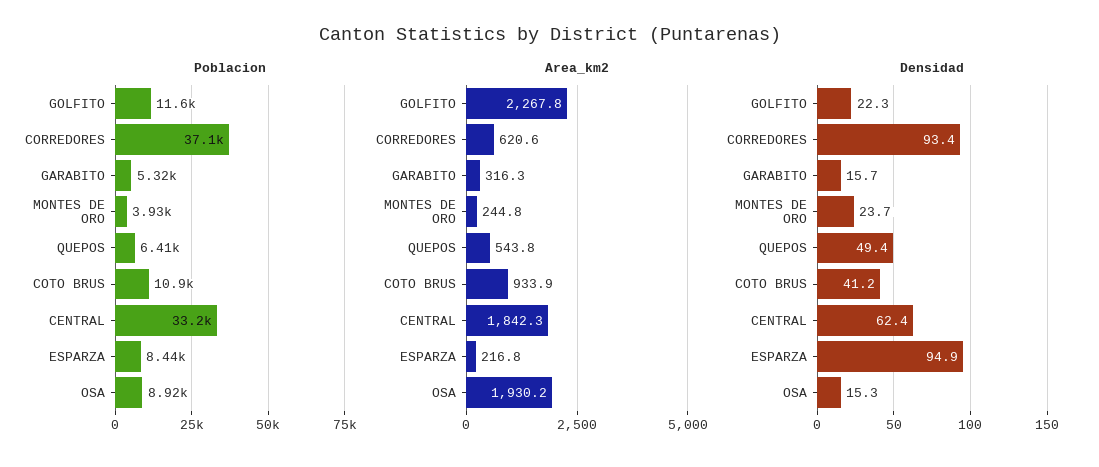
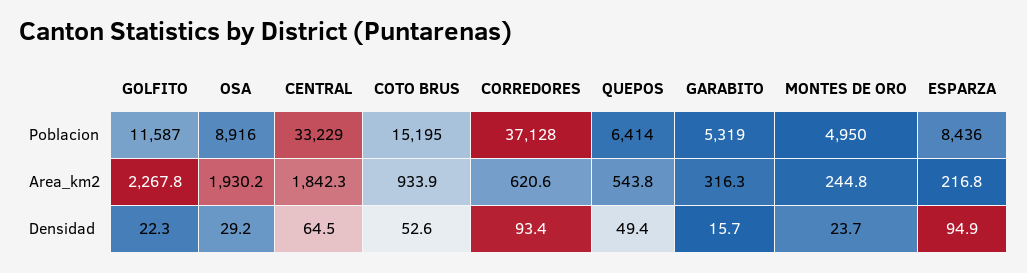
  {
    "Poblacion": {
      "GOLFITO": 11587,
      "CORREDORES": 37128,
      "GARABITO": 5319,
-     "MONTES DE ORO": 3930,
+     "MONTES DE ORO": 4950,
      "QUEPOS": 6414,
-     "COTO BRUS": 10900,
+     "COTO BRUS": 15195,
      "CENTRAL": 33229,
      "ESPARZA": 8436,
      "OSA": 8916
    },
    "Area_km2": {
      "GOLFITO": 2267.8,
      "CORREDORES": 620.6,
      "GARABITO": 316.3,
      "MONTES DE ORO": 244.8,
      "QUEPOS": 543.8,
      "COTO BRUS": 933.9,
      "CENTRAL": 1842.3,
      "ESPARZA": 216.8,
      "OSA": 1930.2
    },
    "Densidad": {
      "GOLFITO": 22.3,
      "CORREDORES": 93.4,
      "GARABITO": 15.7,
      "MONTES DE ORO": 23.7,
      "QUEPOS": 49.4,
-     "COTO BRUS": 41.2,
+     "COTO BRUS": 52.6,
-     "CENTRAL": 62.4,
+     "CENTRAL": 64.5,
      "ESPARZA": 94.9,
-     "OSA": 15.3
+     "OSA": 29.2
    }
  }

